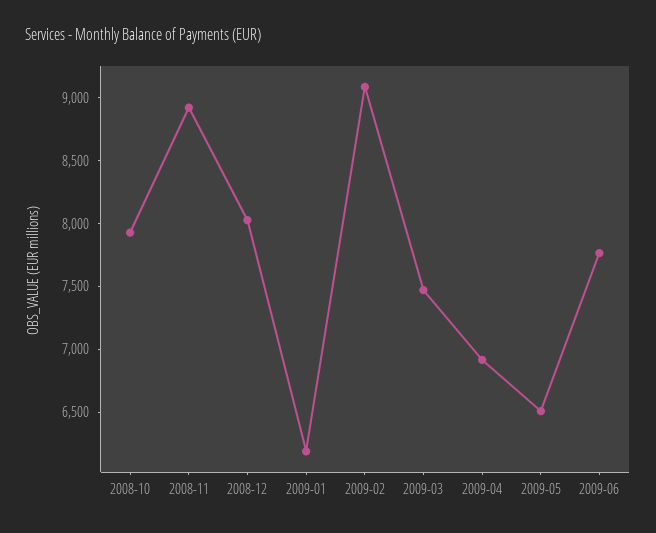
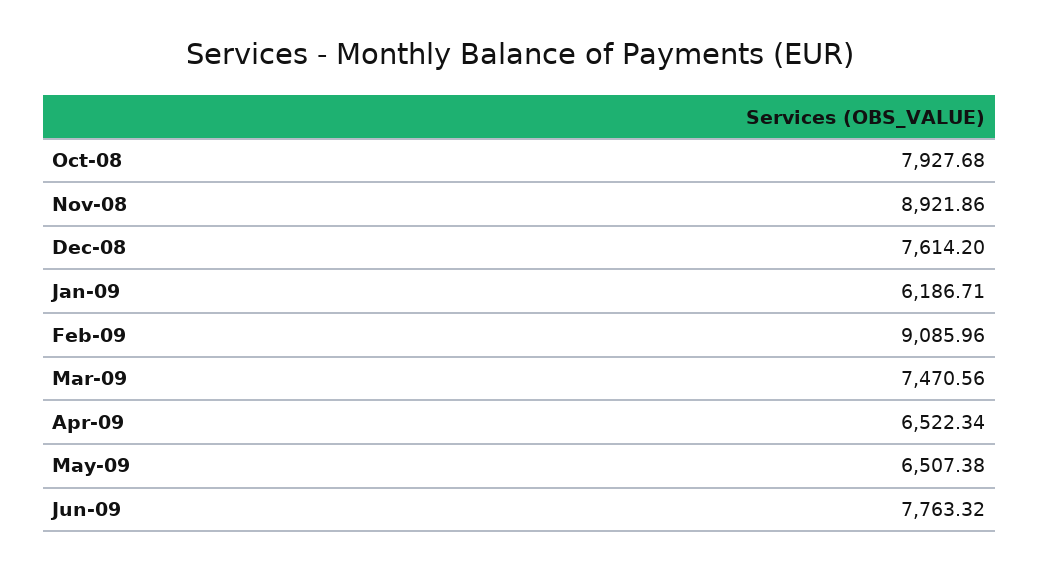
  {
    "2008-10": 7927.68,
    "2008-11": 8921.86,
-   "2008-12": 8000,
+   "2008-12": 7614.2,
    "2009-01": 6186.71,
    "2009-02": 9085.96,
    "2009-03": 7470.56,
-   "2009-04": 6900,
+   "2009-04": 6522.34,
    "2009-05": 6507.38,
    "2009-06": 7763.32
  }

